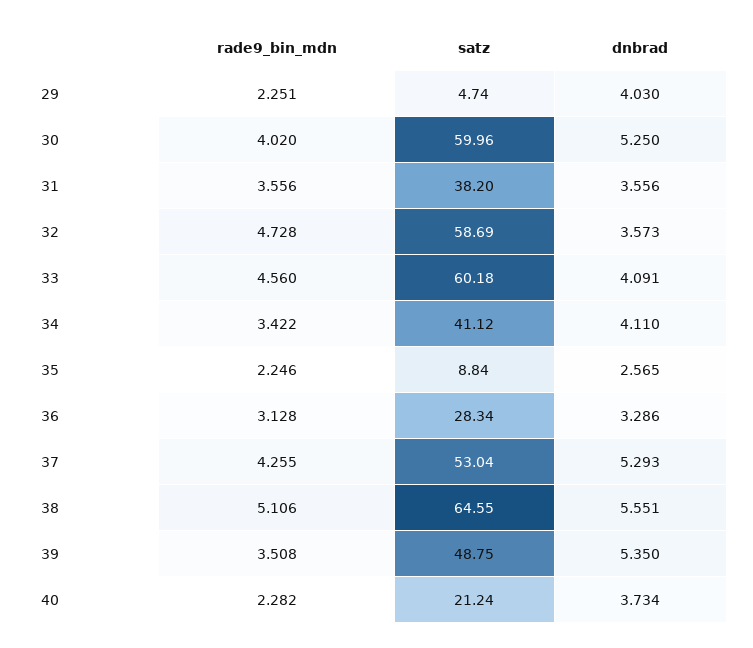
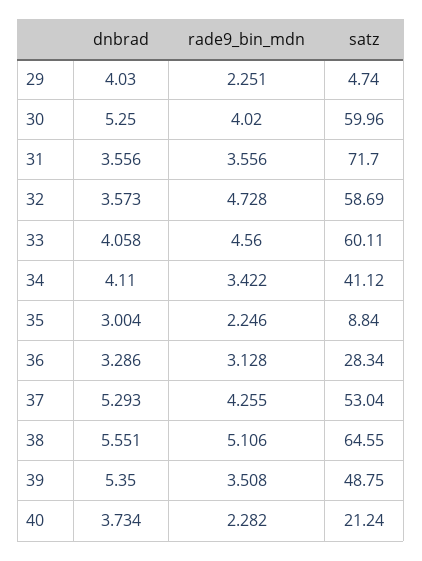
  {
    "rade9_bin_mdn": {
      "29": 2.251,
      "30": 4.02,
      "31": 3.556,
      "32": 4.728,
      "33": 4.56,
      "34": 3.422,
      "35": 2.246,
      "36": 3.128,
      "37": 4.255,
      "38": 5.106,
      "39": 3.508,
      "40": 2.282
    },
    "satz": {
      "29": 4.74,
      "30": 59.96,
-     "31": 38.2,
+     "31": 71.7,
      "32": 58.69,
-     "33": 60.18,
+     "33": 60.11,
      "34": 41.12,
      "35": 8.84,
      "36": 28.34,
      "37": 53.04,
      "38": 64.55,
      "39": 48.75,
      "40": 21.24
    },
    "dnbrad": {
      "29": 4.03,
      "30": 5.25,
      "31": 3.556,
      "32": 3.573,
-     "33": 4.091,
+     "33": 4.058,
      "34": 4.11,
-     "35": 2.565,
+     "35": 3.004,
      "36": 3.286,
      "37": 5.293,
      "38": 5.551,
      "39": 5.35,
      "40": 3.734
    }
  }

